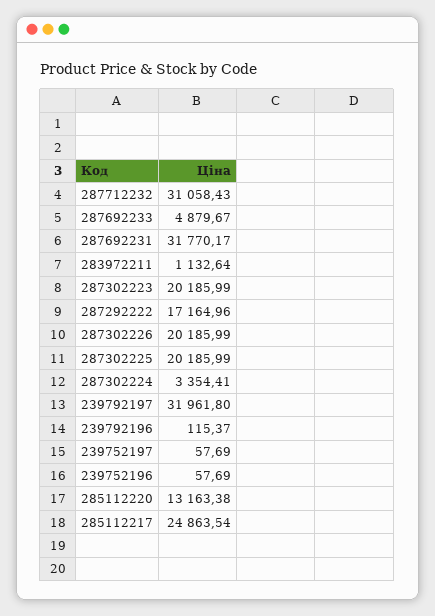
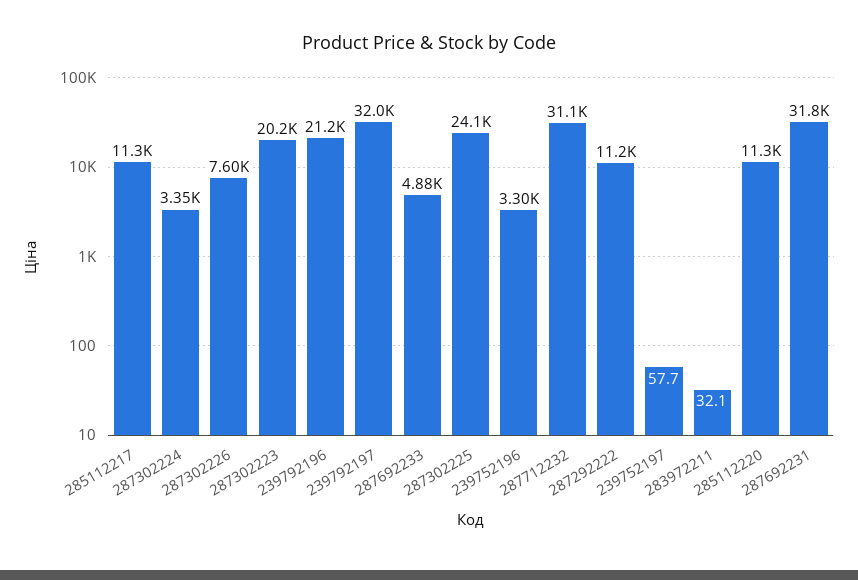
  {
    "287712232": 31058.43,
    "287692233": 4879.67,
    "287692231": 31770.17,
-   "283972211": 1132.64,
+   "283972211": 32.1,
    "287302223": 20185.99,
-   "287292222": 17164.96,
+   "287292222": 11200,
-   "287302226": 20185.99,
+   "287302226": 7600,
-   "287302225": 20185.99,
+   "287302225": 24100,
    "287302224": 3354.41,
    "239792197": 31961.8,
-   "239792196": 115.37,
+   "239792196": 21200,
    "239752197": 57.69,
-   "239752196": 57.69,
+   "239752196": 3300,
-   "285112220": 13163.38,
+   "285112220": 11300,
-   "285112217": 24863.54
+   "285112217": 11300
  }

